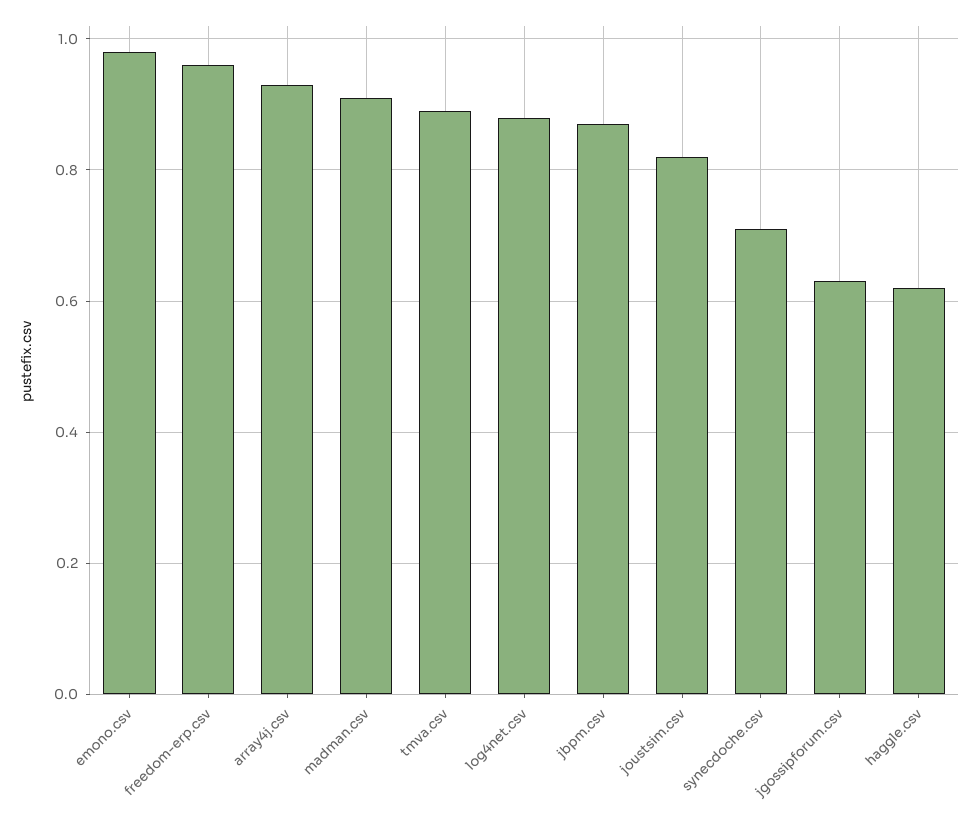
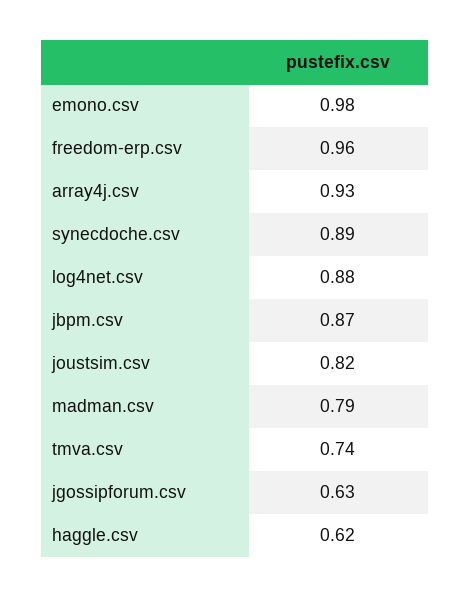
  {
    "emono.csv": 0.98,
    "freedom-erp.csv": 0.96,
    "array4j.csv": 0.93,
-   "madman.csv": 0.9,
+   "madman.csv": 0.79,
-   "tmva.csv": 0.9,
+   "tmva.csv": 0.74,
    "log4net.csv": 0.88,
    "jbpm.csv": 0.87,
    "joustsim.csv": 0.82,
-   "synecdoche.csv": 0.7,
+   "synecdoche.csv": 0.89,
    "jgossipforum.csv": 0.63,
    "haggle.csv": 0.62
  }

